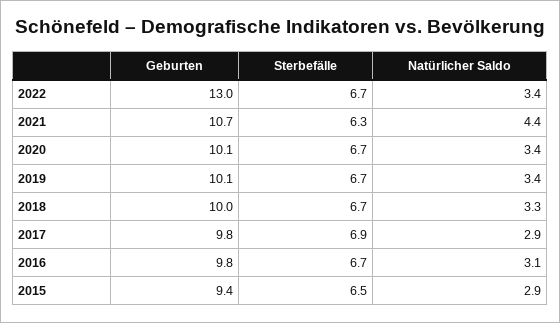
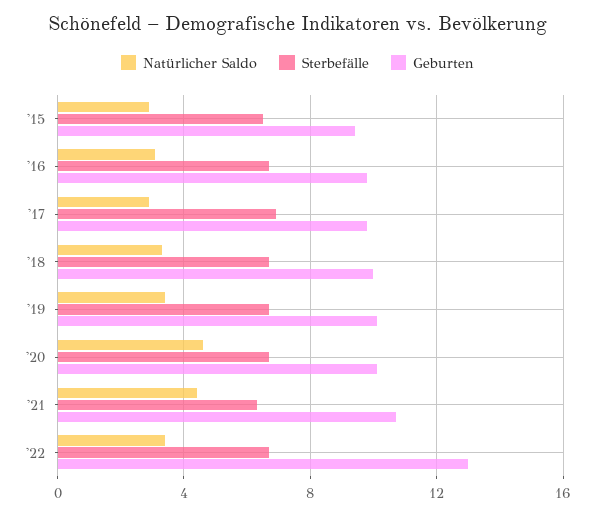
  {
    "Geburten": {
      "2022": 13,
      "2021": 10.7,
      "2020": 10.1,
      "2019": 10.1,
      "2018": 10,
      "2017": 9.8,
      "2016": 9.8,
      "2015": 9.4
    },
    "Sterbefälle": {
      "2022": 6.7,
      "2021": 6.3,
      "2020": 6.7,
      "2019": 6.7,
      "2018": 6.7,
      "2017": 6.9,
      "2016": 6.7,
      "2015": 6.5
    },
    "Natürlicher Saldo": {
      "2022": 3.4,
      "2021": 4.4,
-     "2020": 3.4,
+     "2020": 4.5,
      "2019": 3.4,
      "2018": 3.3,
      "2017": 2.9,
      "2016": 3.1,
      "2015": 2.9
    }
  }

